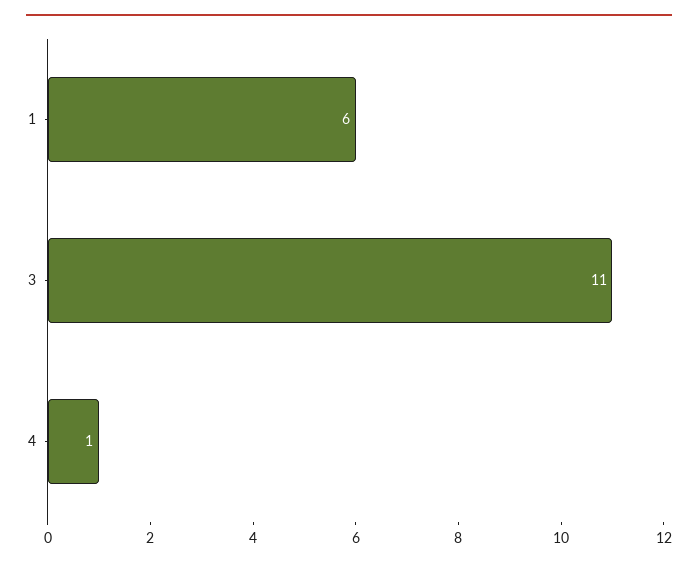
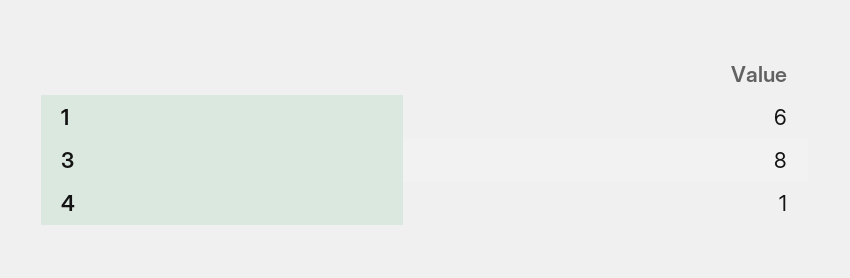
  {
    "1": 6,
-   "3": 11,
+   "3": 8,
    "4": 1
  }

